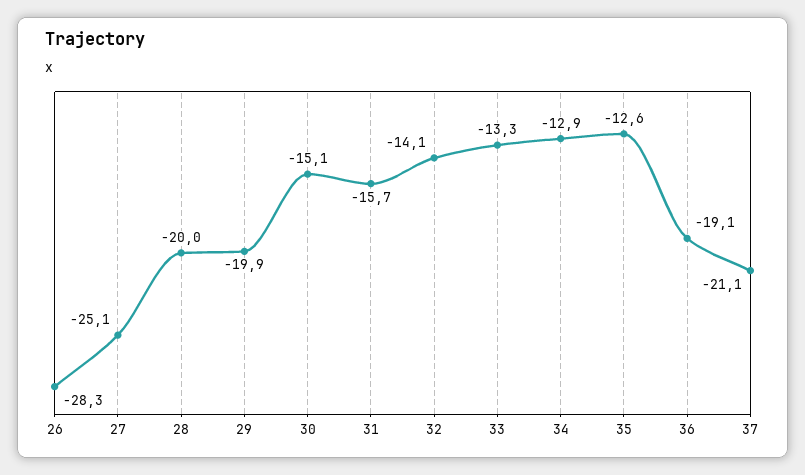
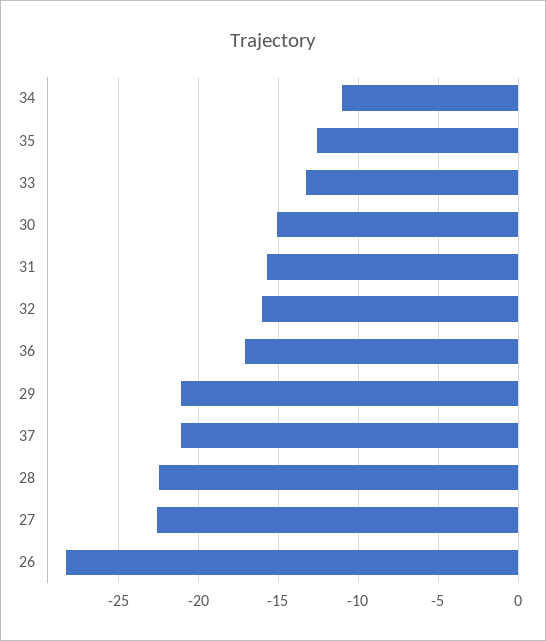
  {
    "26": -28.3,
-   "27": -25.1,
+   "27": -22.5,
-   "28": -20,
+   "28": -22.5,
-   "29": -19.9,
+   "29": -21,
    "30": -15.1,
    "31": -15.7,
-   "32": -14.1,
+   "32": -16,
    "33": -13.3,
-   "34": -12.9,
+   "34": -11,
    "35": -12.6,
-   "36": -19.1,
+   "36": -17,
    "37": -21.1
  }

